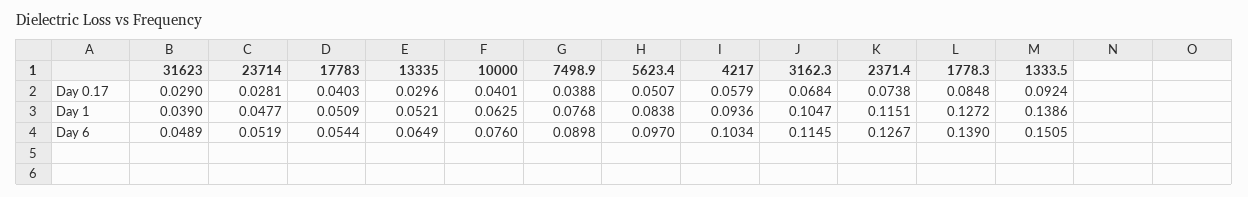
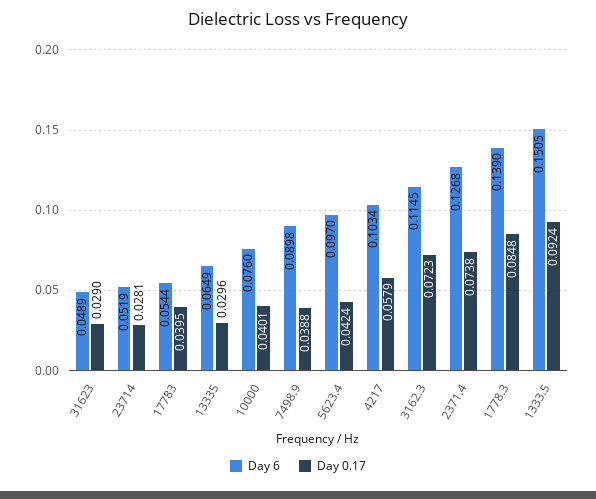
  {
    "Day 0.17": {
      "31623": 0.029,
      "23714": 0.0281,
-     "17783": 0.0403,
+     "17783": 0.0395,
      "13335": 0.0296,
      "10000": 0.0401,
      "7498.9": 0.0388,
-     "5623.4": 0.0507,
+     "5623.4": 0.0424,
      "4217": 0.0579,
-     "3162.3": 0.0684,
+     "3162.3": 0.0723,
      "2371.4": 0.0738,
      "1778.3": 0.0848,
      "1333.5": 0.0924
    },
-   "Day 1": {
-     "31623": 0.039,
-     "23714": 0.0477,
-     "17783": 0.0509,
-     "13335": 0.0521,
-     "10000": 0.0625,
-     "7498.9": 0.0768,
-     "5623.4": 0.0838,
-     "4217": 0.0936,
-     "3162.3": 0.1047,
-     "2371.4": 0.1151,
-     "1778.3": 0.1272,
-     "1333.5": 0.1386
-   },
    "Day 6": {
      "31623": 0.0489,
      "23714": 0.0519,
      "17783": 0.0544,
      "13335": 0.0649,
      "10000": 0.076,
      "7498.9": 0.0898,
      "5623.4": 0.097,
      "4217": 0.1034,
      "3162.3": 0.1145,
-     "2371.4": 0.1267,
+     "2371.4": 0.1268,
      "1778.3": 0.139,
      "1333.5": 0.1505
    }
  }

